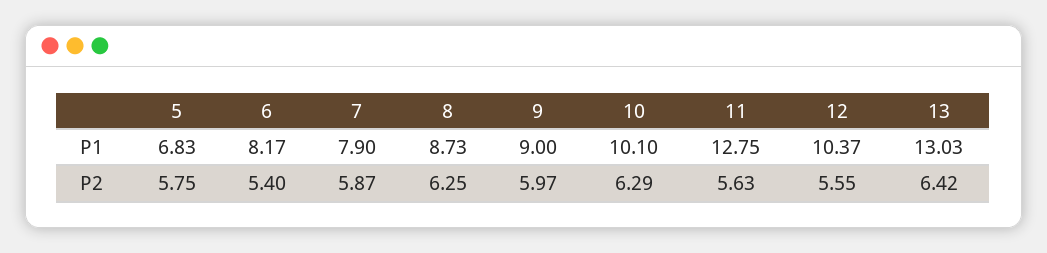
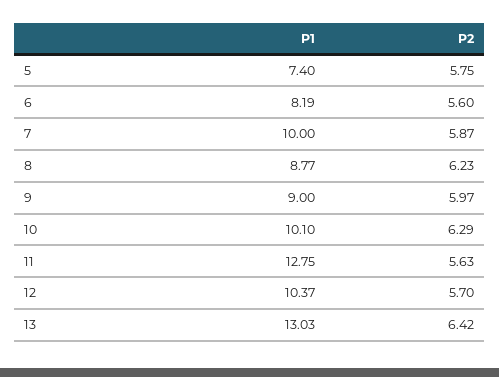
  {
    "5": {
-     "P1": 6.83,
+     "P1": 7.4,
      "P2": 5.75
    },
    "6": {
-     "P1": 8.17,
+     "P1": 8.19,
-     "P2": 5.4
+     "P2": 5.6
    },
    "7": {
-     "P1": 7.9,
+     "P1": 10,
      "P2": 5.87
    },
    "8": {
-     "P1": 8.73,
+     "P1": 8.77,
-     "P2": 6.25
+     "P2": 6.23
    },
    "9": {
      "P1": 9,
      "P2": 5.97
    },
    "10": {
      "P1": 10.1,
      "P2": 6.29
    },
    "11": {
      "P1": 12.75,
      "P2": 5.63
    },
    "12": {
      "P1": 10.37,
-     "P2": 5.55
+     "P2": 5.7
    },
    "13": {
      "P1": 13.03,
      "P2": 6.42
    }
  }

